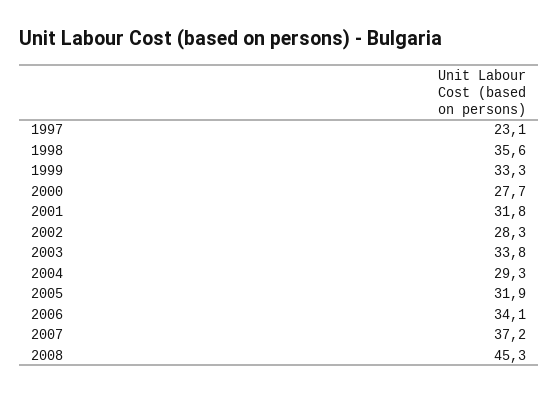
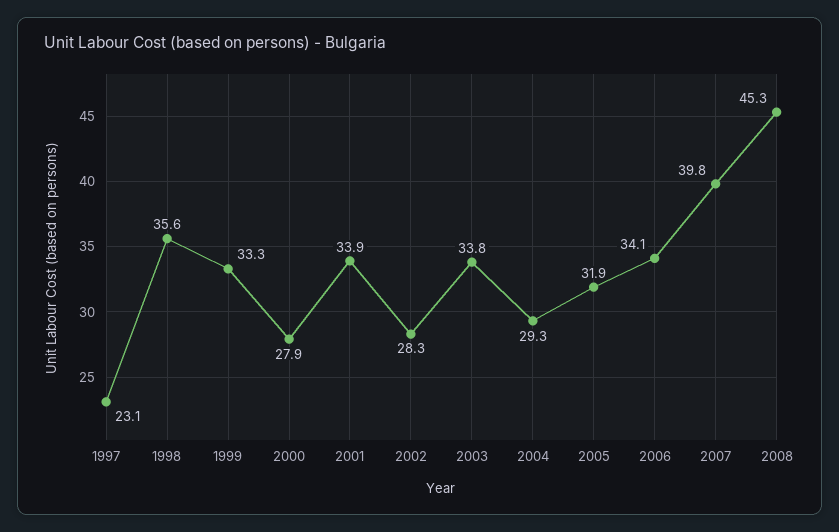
  {
    "1997": 23.1,
    "1998": 35.6,
    "1999": 33.3,
-   "2000": 27.7,
+   "2000": 27.9,
-   "2001": 31.8,
+   "2001": 33.9,
    "2002": 28.3,
    "2003": 33.8,
    "2004": 29.3,
    "2005": 31.9,
    "2006": 34.1,
-   "2007": 37.2,
+   "2007": 39.8,
    "2008": 45.3
  }

